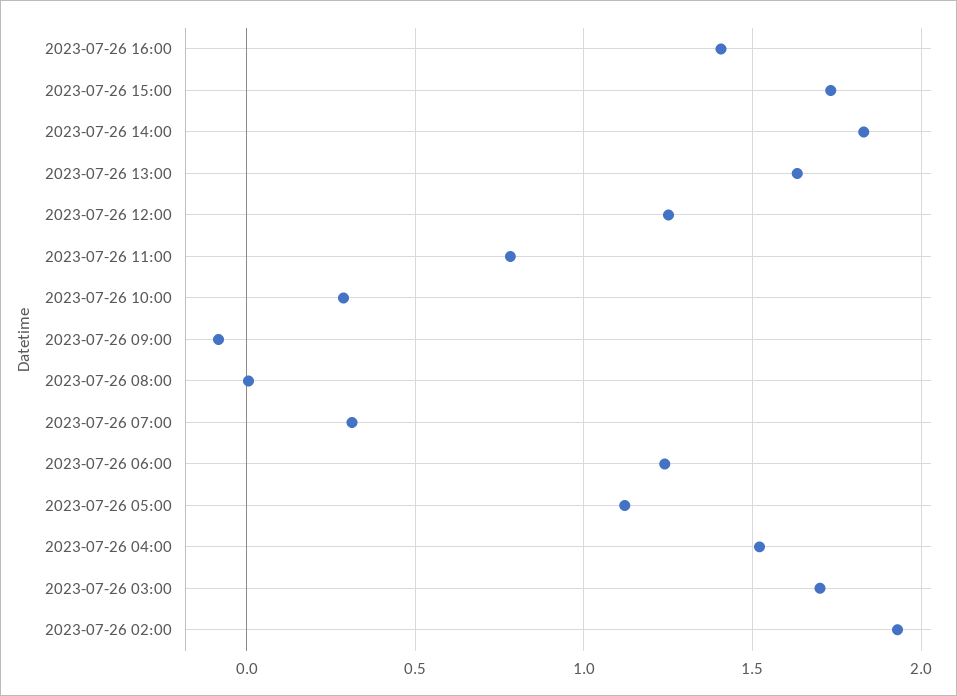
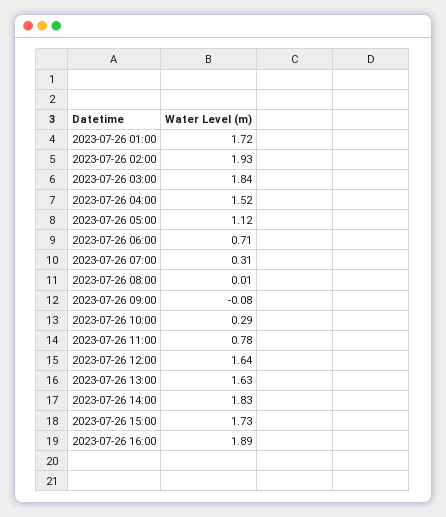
  {
-   "2023-07-26 16:00": 1.4,
+   "2023-07-26 16:00": 1.89,
    "2023-07-26 15:00": 1.73,
    "2023-07-26 14:00": 1.83,
    "2023-07-26 13:00": 1.63,
-   "2023-07-26 12:00": 1.25,
+   "2023-07-26 12:00": 1.64,
    "2023-07-26 11:00": 0.78,
    "2023-07-26 10:00": 0.29,
    "2023-07-26 09:00": -0.08,
    "2023-07-26 08:00": 0.01,
    "2023-07-26 07:00": 0.31,
-   "2023-07-26 06:00": 1.25,
+   "2023-07-26 06:00": 0.71,
    "2023-07-26 05:00": 1.12,
    "2023-07-26 04:00": 1.52,
-   "2023-07-26 03:00": 1.7,
+   "2023-07-26 03:00": 1.84,
-   "2023-07-26 02:00": 1.93
+   "2023-07-26 02:00": 1.93,
+   "2023-07-26 01:00": 1.72
  }

